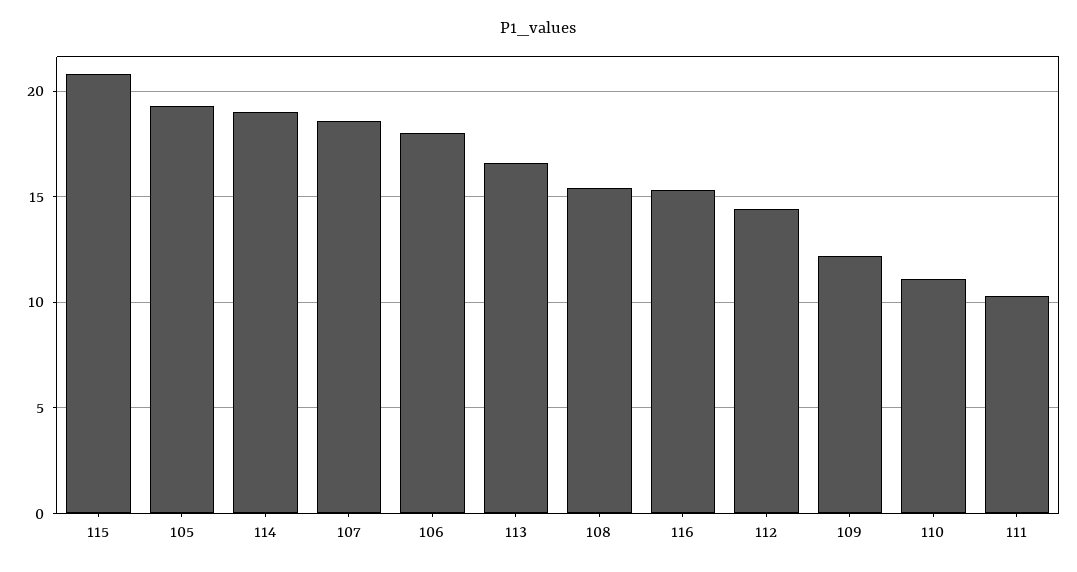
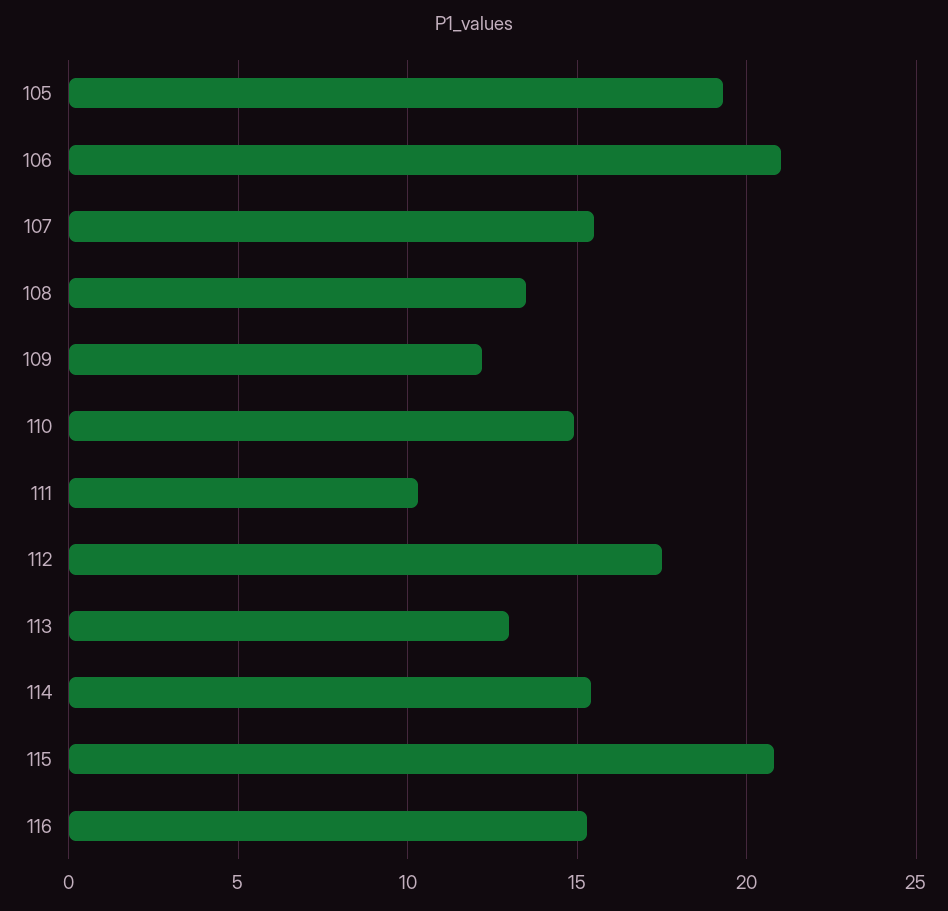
  {
    "115": 21,
    "105": 19.5,
-   "114": 19,
+   "114": 15.5,
-   "107": 18.5,
+   "107": 15.5,
-   "106": 18,
+   "106": 21,
-   "113": 16.5,
+   "113": 13,
-   "108": 15.5,
+   "108": 13.5,
    "116": 15.5,
-   "112": 14.5,
+   "112": 17.5,
    "109": 12,
-   "110": 11,
+   "110": 15,
    "111": 10.5
  }

